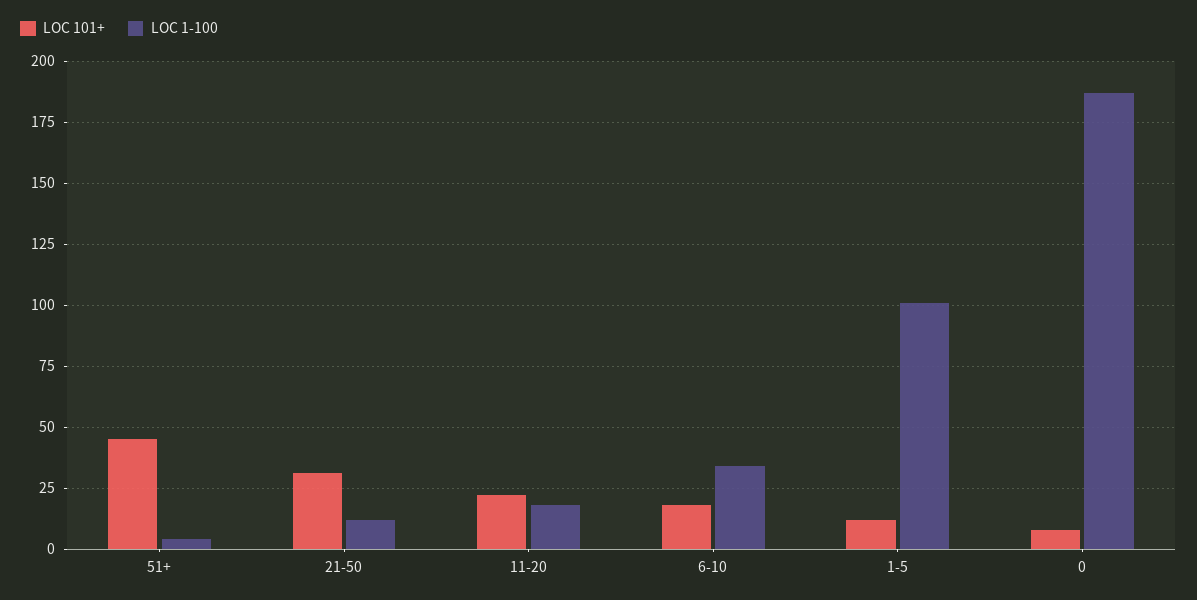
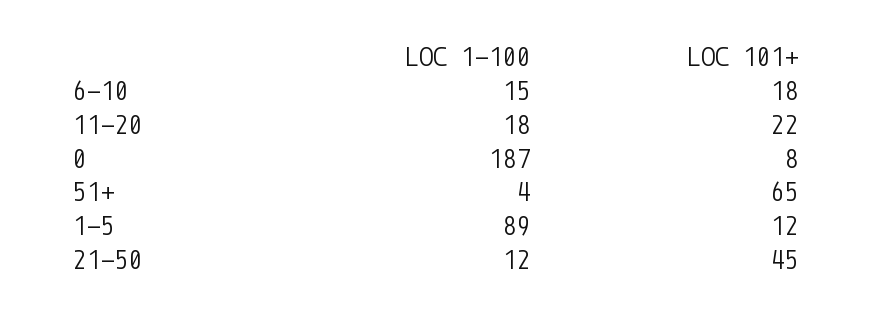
  {
    "LOC 101+": {
-     "51+": 45,
+     "51+": 65,
-     "21-50": 30,
+     "21-50": 45,
      "11-20": 22,
      "6-10": 18,
      "1-5": 12,
      "0": 8
    },
    "LOC 1-100": {
      "51+": 4,
      "21-50": 12,
      "11-20": 18,
-     "6-10": 35,
+     "6-10": 15,
-     "1-5": 100,
+     "1-5": 89,
      "0": 187
    }
  }

